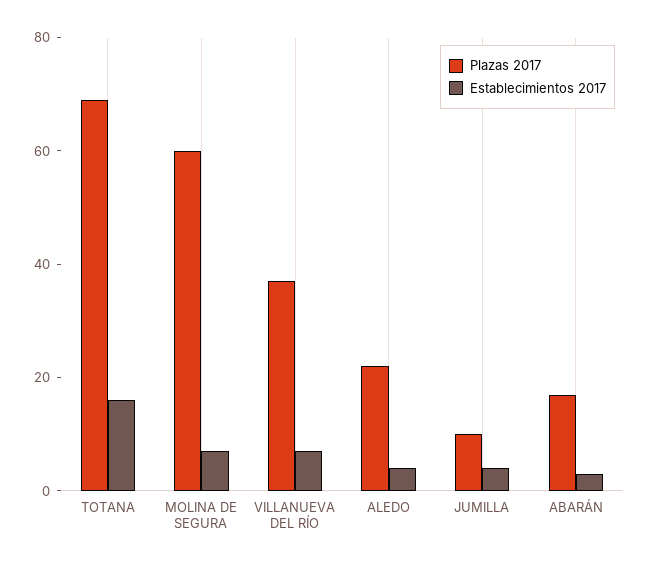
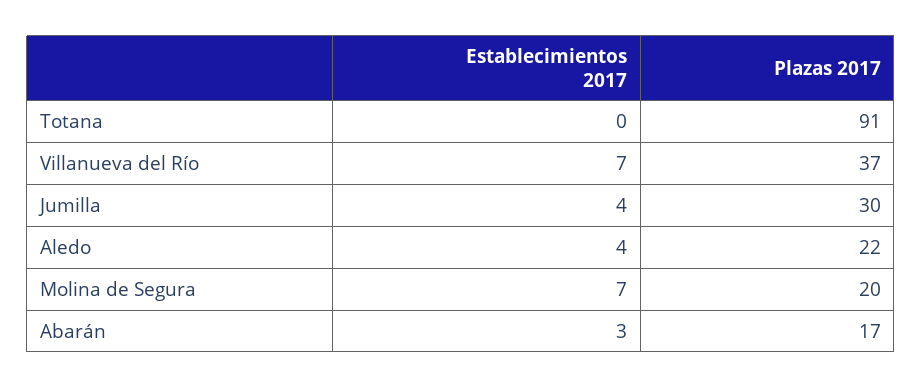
  {
    "Plazas 2017": {
-     "TOTANA": 70,
+     "TOTANA": 91,
-     "MOLINA DE SEGURA": 60,
+     "MOLINA DE SEGURA": 20,
      "VILLANUEVA DEL RÍO": 37,
      "ALEDO": 22,
-     "JUMILLA": 10,
+     "JUMILLA": 30,
      "ABARÁN": 17
    },
    "Establecimientos 2017": {
-     "TOTANA": 15,
+     "TOTANA": 0,
      "MOLINA DE SEGURA": 7,
      "VILLANUEVA DEL RÍO": 7,
      "ALEDO": 4,
      "JUMILLA": 4,
      "ABARÁN": 3
    }
  }

